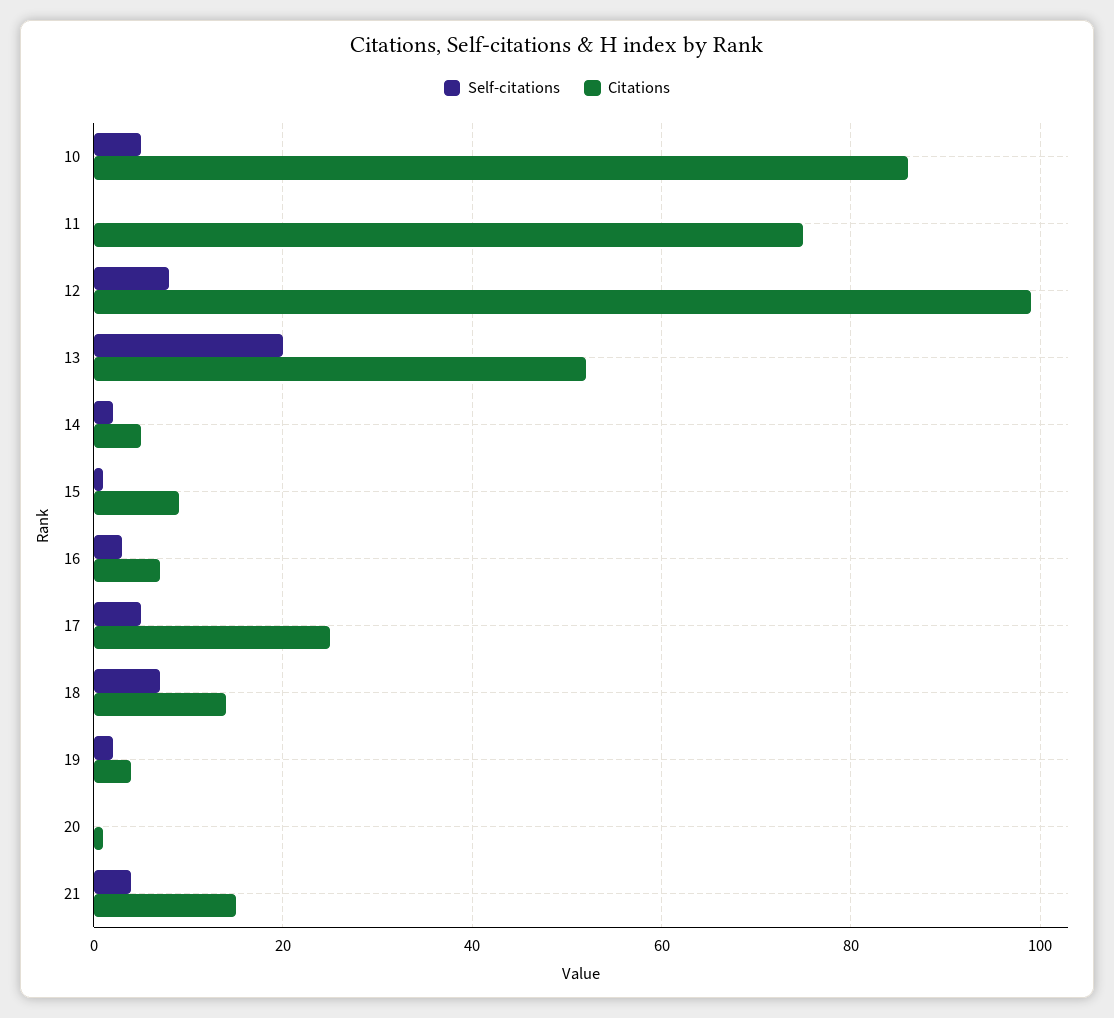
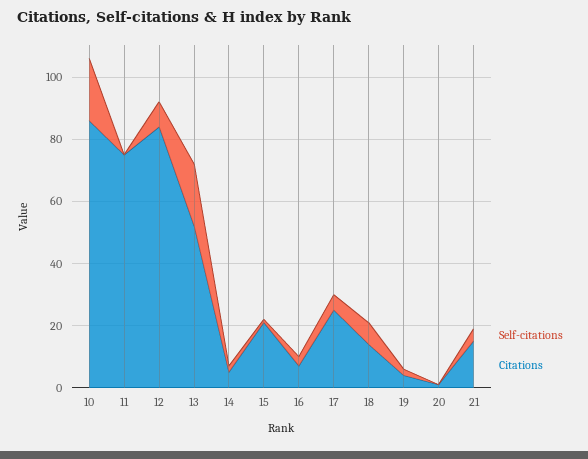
  {
    "Self-citations": {
-     "10": 5,
+     "10": 20,
      "11": 0,
      "12": 10,
      "13": 20,
      "14": 0,
      "15": 0,
      "16": 5,
      "17": 5,
      "18": 5,
      "19": 0,
      "20": 0,
      "21": 5
    },
    "Citations": {
      "10": 85,
      "11": 75,
-     "12": 100,
+     "12": 85,
      "13": 50,
      "14": 5,
-     "15": 10,
+     "15": 20,
      "16": 5,
      "17": 25,
      "18": 15,
      "19": 5,
      "20": 0,
      "21": 15
    }
  }

